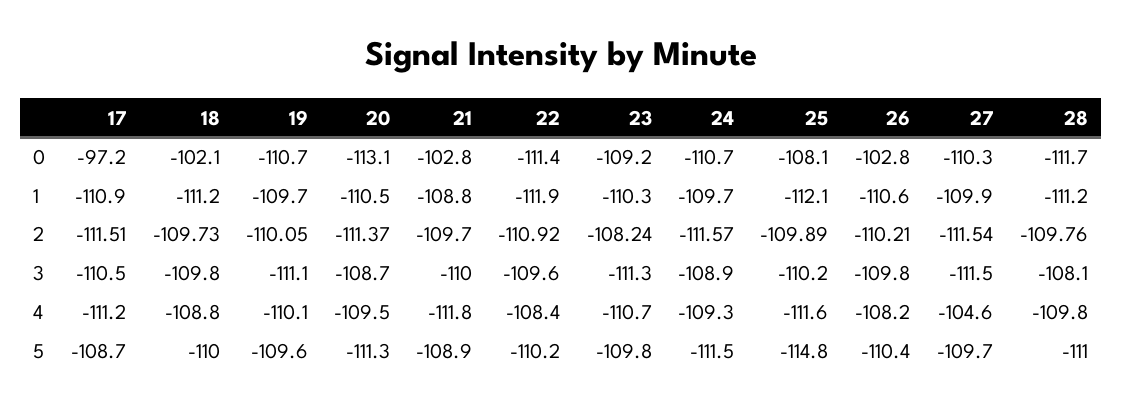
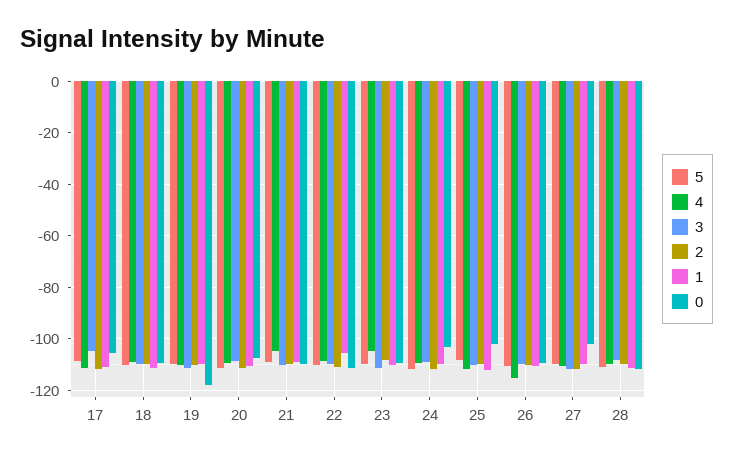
  {
    "0": {
-     "17": -97.2,
+     "17": -105,
-     "18": -102.1,
+     "18": -110,
-     "19": -110.7,
+     "19": -117.5,
-     "20": -113.1,
+     "20": -107.5,
-     "21": -102.8,
+     "21": -110,
      "22": -111.4,
      "23": -109.2,
-     "24": -110.7,
+     "24": -102.5,
-     "25": -108.1,
+     "25": -102.5,
-     "26": -102.8,
+     "26": -110,
-     "27": -110.3,
+     "27": -102.5,
      "28": -111.7
    },
    "1": {
      "17": -110.9,
      "18": -111.2,
      "19": -109.7,
      "20": -110.5,
      "21": -108.8,
-     "22": -111.9,
+     "22": -105,
      "23": -110.3,
      "24": -109.7,
      "25": -112.1,
      "26": -110.6,
      "27": -109.9,
      "28": -111.2
    },
    "2": {
      "17": -111.51,
      "18": -109.73,
      "19": -110.05,
      "20": -111.37,
      "21": -109.7,
      "22": -110.92,
      "23": -108.24,
      "24": -111.57,
      "25": -109.89,
      "26": -110.21,
      "27": -111.54,
      "28": -109.76
    },
    "3": {
-     "17": -110.5,
+     "17": -105,
      "18": -109.8,
      "19": -111.1,
      "20": -108.7,
      "21": -110,
      "22": -109.6,
      "23": -111.3,
      "24": -108.9,
      "25": -110.2,
      "26": -109.8,
      "27": -111.5,
      "28": -108.1
    },
    "4": {
      "17": -111.2,
      "18": -108.8,
      "19": -110.1,
      "20": -109.5,
-     "21": -111.8,
+     "21": -105,
      "22": -108.4,
-     "23": -110.7,
+     "23": -105,
      "24": -109.3,
      "25": -111.6,
-     "26": -108.2,
+     "26": -115,
-     "27": -104.6,
+     "27": -110,
      "28": -109.8
    },
    "5": {
      "17": -108.7,
      "18": -110,
      "19": -109.6,
      "20": -111.3,
      "21": -108.9,
      "22": -110.2,
      "23": -109.8,
      "24": -111.5,
-     "25": -114.8,
+     "25": -107.5,
      "26": -110.4,
      "27": -109.7,
      "28": -111
    }
  }

